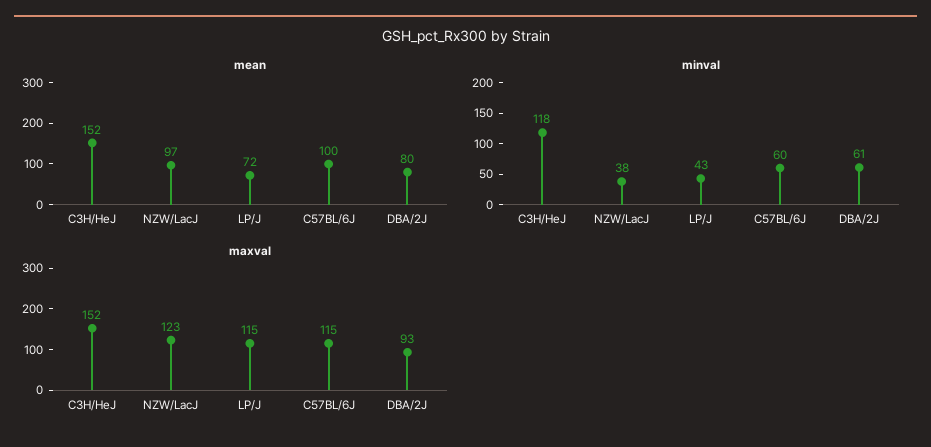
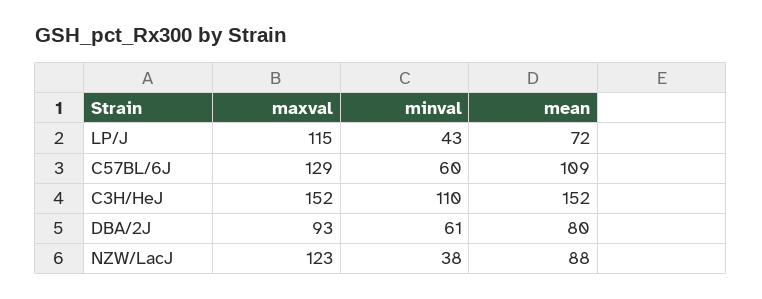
  {
    "mean": {
      "C3H/HeJ": 152,
-     "NZW/LacJ": 97,
+     "NZW/LacJ": 88,
      "LP/J": 72,
-     "C57BL/6J": 100,
+     "C57BL/6J": 109,
      "DBA/2J": 80
    },
    "minval": {
-     "C3H/HeJ": 118,
+     "C3H/HeJ": 110,
      "NZW/LacJ": 38,
      "LP/J": 43,
      "C57BL/6J": 60,
      "DBA/2J": 61
    },
    "maxval": {
      "C3H/HeJ": 152,
      "NZW/LacJ": 123,
      "LP/J": 115,
-     "C57BL/6J": 115,
+     "C57BL/6J": 129,
      "DBA/2J": 93
    }
  }

